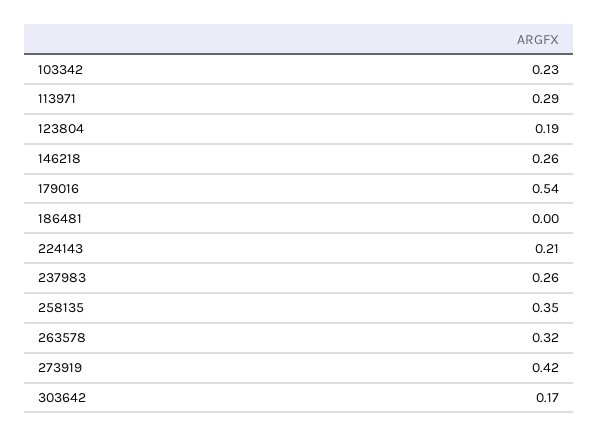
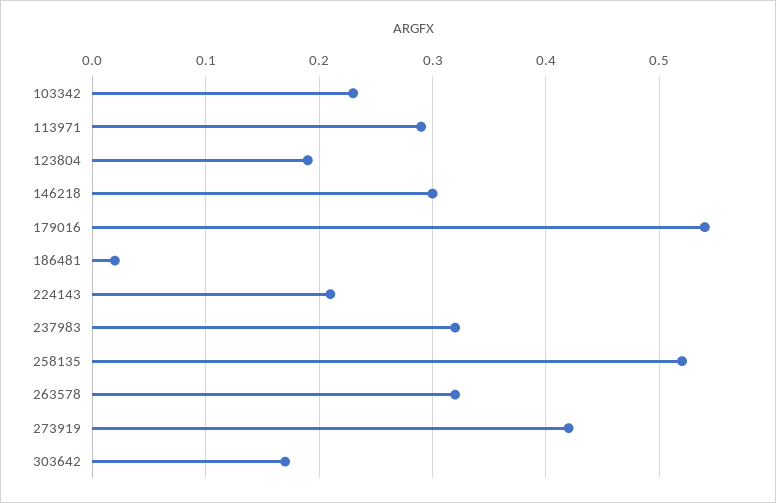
  {
    "103342": 0.23,
    "113971": 0.29,
    "123804": 0.19,
-   "146218": 0.26,
+   "146218": 0.3,
    "179016": 0.54,
-   "186481": 0,
+   "186481": 0.02,
    "224143": 0.21,
-   "237983": 0.26,
+   "237983": 0.32,
-   "258135": 0.35,
+   "258135": 0.52,
    "263578": 0.32,
    "273919": 0.42,
    "303642": 0.17
  }

